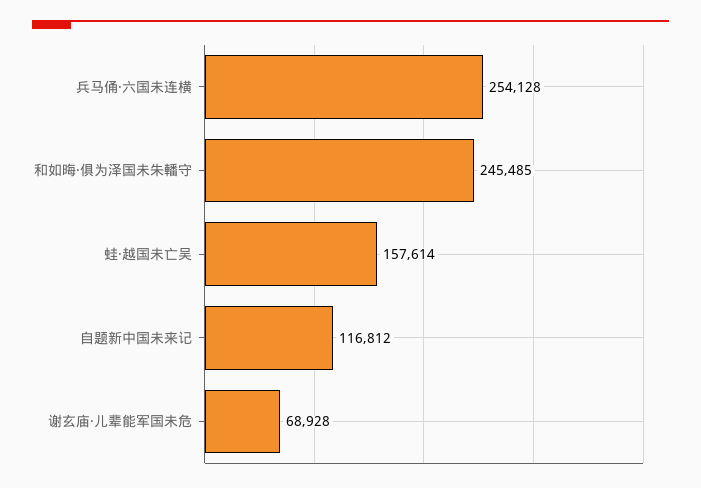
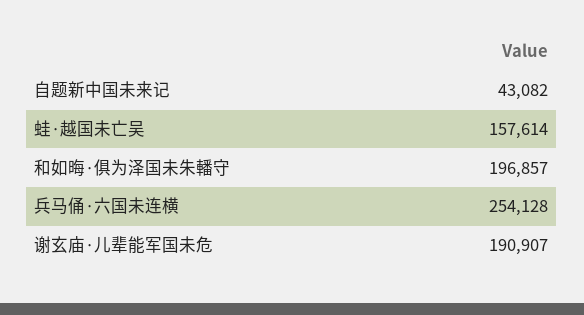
  {
    "兵马俑·六国未连横": 254128,
-   "和如晦·俱为泽国未朱轓守": 245485,
+   "和如晦·俱为泽国未朱轓守": 196857,
    "蛙·越国未亡吴": 157614,
-   "自题新中国未来记": 116812,
+   "自题新中国未来记": 43082,
-   "谢玄庙·儿辈能军国未危": 68928
+   "谢玄庙·儿辈能军国未危": 190907
  }

